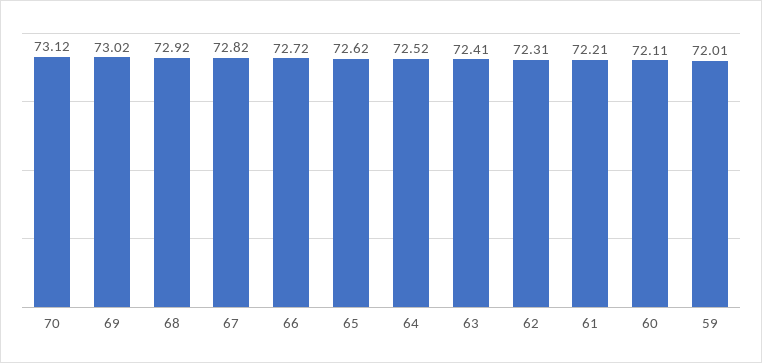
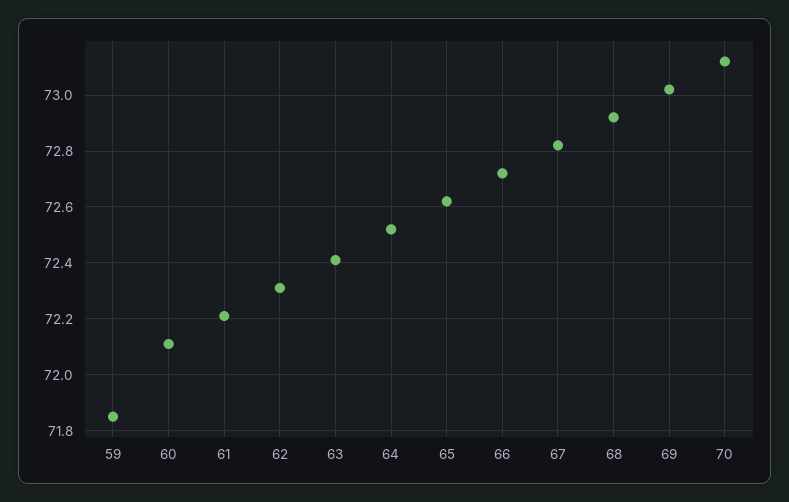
  {
    "70": 73.12,
    "69": 73.02,
    "68": 72.92,
    "67": 72.82,
    "66": 72.72,
    "65": 72.62,
    "64": 72.52,
    "63": 72.41,
    "62": 72.31,
    "61": 72.21,
    "60": 72.11,
-   "59": 72.01
+   "59": 71.85
  }

